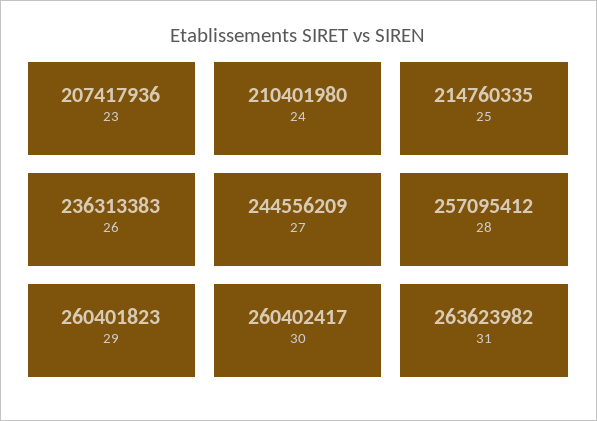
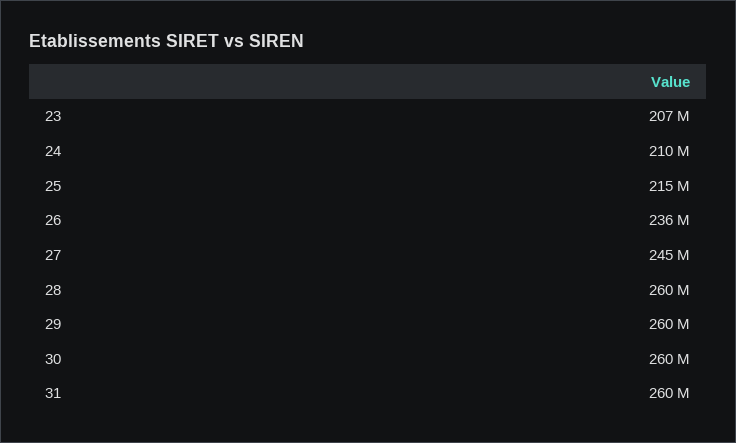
  {
    "23": 207417936,
    "24": 210401980,
    "25": 214760335,
    "26": 236313383,
    "27": 244556209,
-   "28": 257095412,
+   "28": 260000000,
    "29": 260401823,
    "30": 260402417,
-   "31": 263623982
+   "31": 260000000
  }

